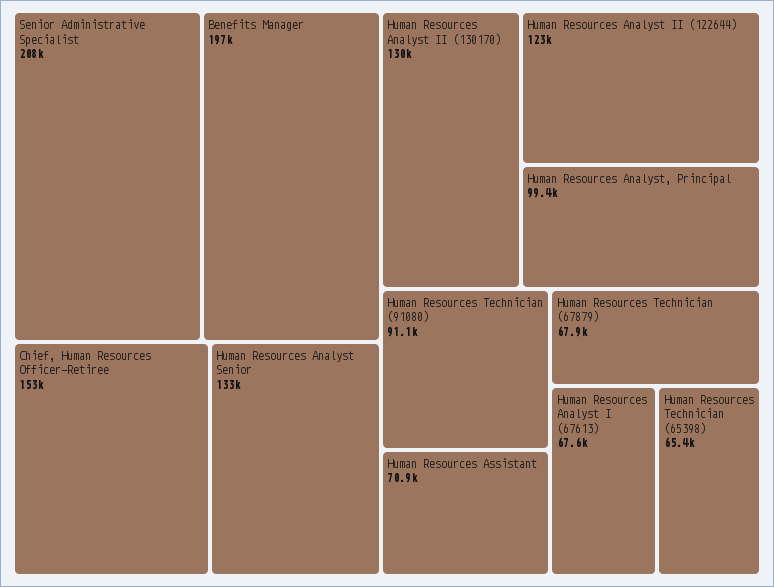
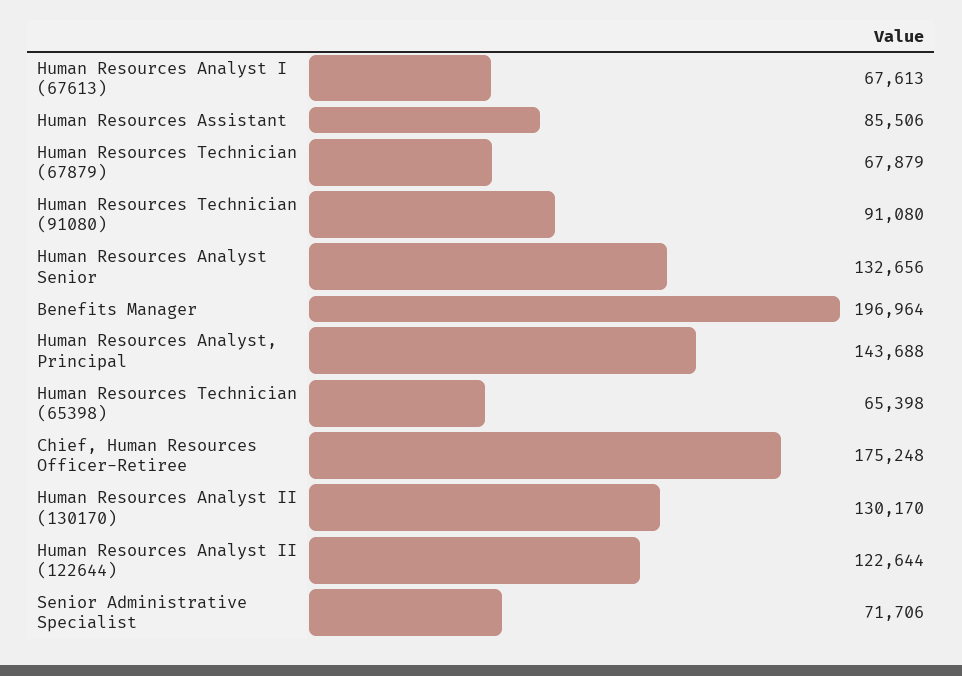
  {
-   "Senior Administrative Specialist": 208000,
+   "Senior Administrative Specialist": 71706,
    "Benefits Manager": 196964,
-   "Chief, Human Resources Officer-Retiree": 153000,
+   "Chief, Human Resources Officer-Retiree": 175248,
    "Human Resources Analyst Senior": 132656,
    "Human Resources Analyst II (130170)": 130170,
    "Human Resources Analyst II (122644)": 122644,
-   "Human Resources Analyst, Principal": 99400,
+   "Human Resources Analyst, Principal": 143688,
    "Human Resources Technician (91080)": 91080,
-   "Human Resources Assistant": 70900,
+   "Human Resources Assistant": 85506,
    "Human Resources Technician (67879)": 67879,
    "Human Resources Analyst I (67613)": 67613,
    "Human Resources Technician (65398)": 65398
  }

